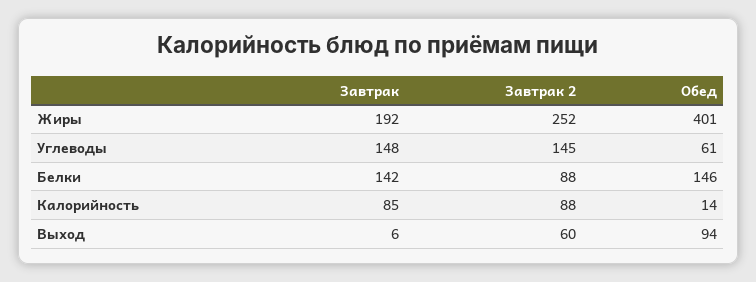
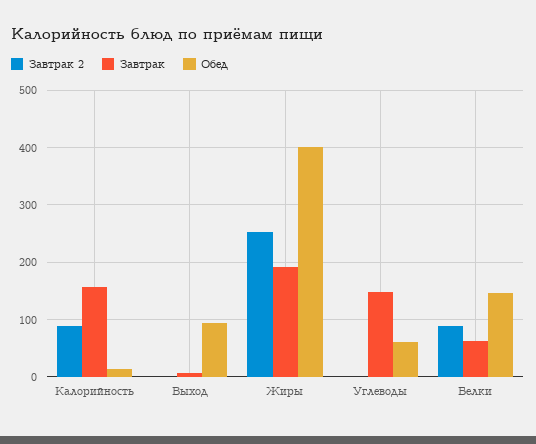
  {
    "Завтрак": {
      "Жиры": 192,
      "Углеводы": 148,
-     "Белки": 142,
+     "Белки": 60,
-     "Калорийность": 85,
+     "Калорийность": 160,
      "Выход": 6
    },
    "Завтрак 2": {
      "Жиры": 252,
-     "Углеводы": 145,
+     "Углеводы": 0,
      "Белки": 88,
      "Калорийность": 88,
-     "Выход": 60
+     "Выход": 0
    },
    "Обед": {
      "Жиры": 401,
      "Углеводы": 61,
      "Белки": 146,
      "Калорийность": 14,
      "Выход": 94
    }
  }

